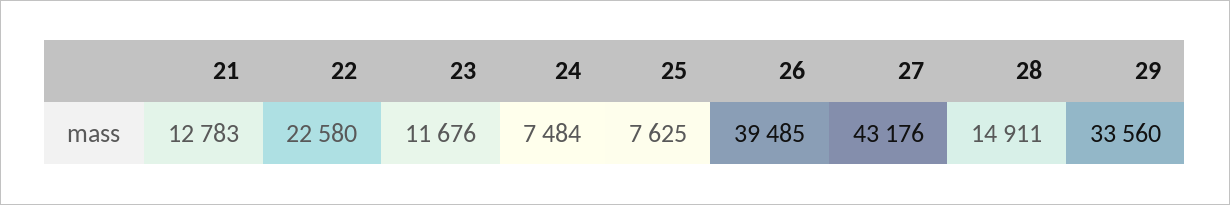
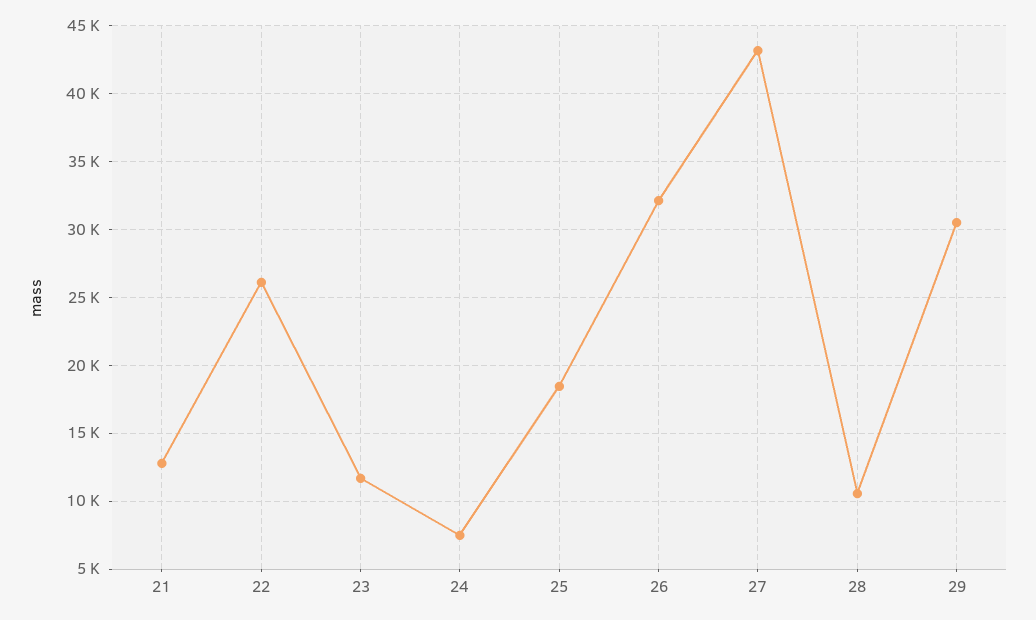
  {
    "21": 12783,
-   "22": 22580,
+   "22": 26000,
    "23": 11676,
    "24": 7484,
-   "25": 7625,
+   "25": 18500,
-   "26": 39485,
+   "26": 32000,
    "27": 43176,
-   "28": 14911,
+   "28": 10500,
-   "29": 33560
+   "29": 30500
  }

